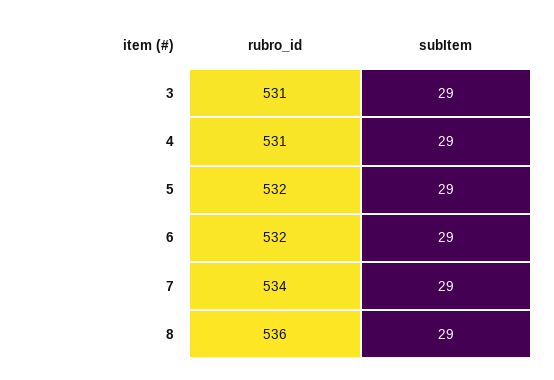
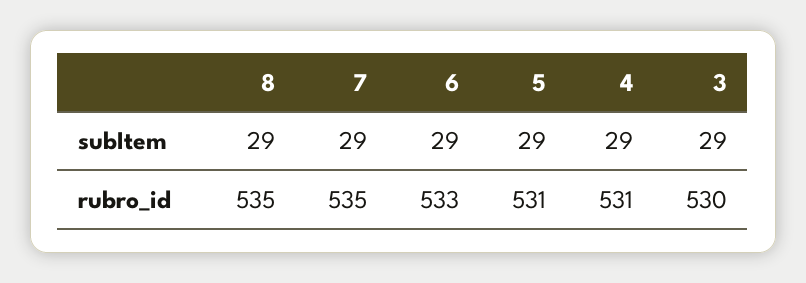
  {
    "rubro_id": {
-     "3": 531,
+     "3": 530,
      "4": 531,
-     "5": 532,
+     "5": 531,
-     "6": 532,
+     "6": 533,
-     "7": 534,
+     "7": 535,
-     "8": 536
+     "8": 535
    },
    "subItem": {
      "3": 29,
      "4": 29,
      "5": 29,
      "6": 29,
      "7": 29,
      "8": 29
    }
  }

